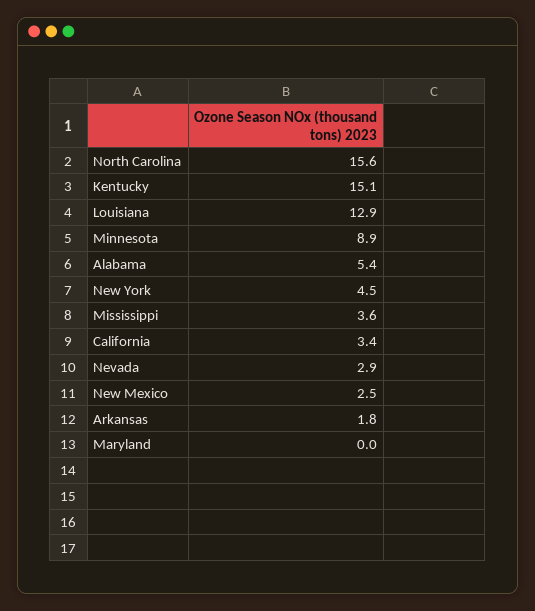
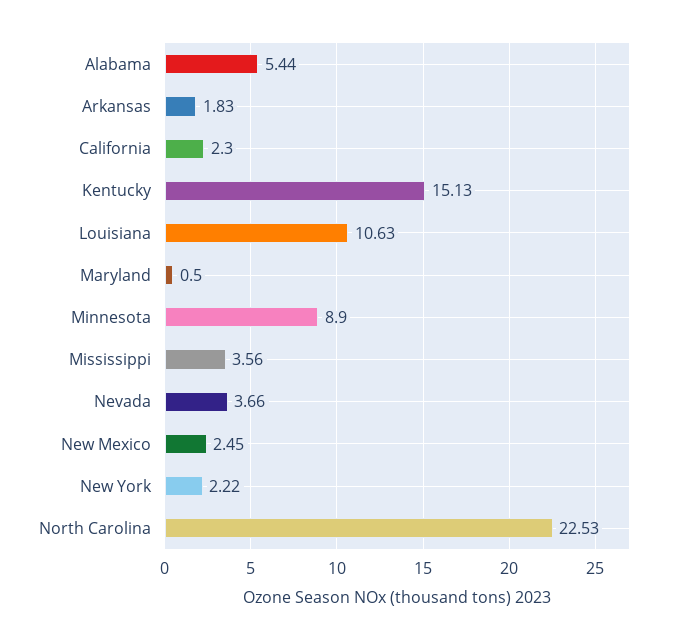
  {
-   "North Carolina": 15.6,
+   "North Carolina": 22.53,
    "Kentucky": 15.13,
-   "Louisiana": 12.9,
+   "Louisiana": 10.63,
    "Minnesota": 8.9,
    "Alabama": 5.44,
-   "New York": 4.5,
+   "New York": 2.22,
    "Mississippi": 3.56,
-   "California": 3.4,
+   "California": 2.3,
-   "Nevada": 2.9,
+   "Nevada": 3.66,
    "New Mexico": 2.45,
    "Arkansas": 1.83,
-   "Maryland": 0
+   "Maryland": 0.5
  }

